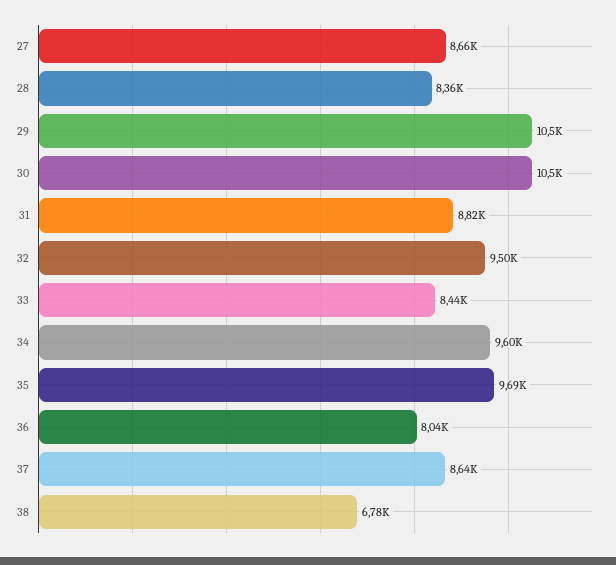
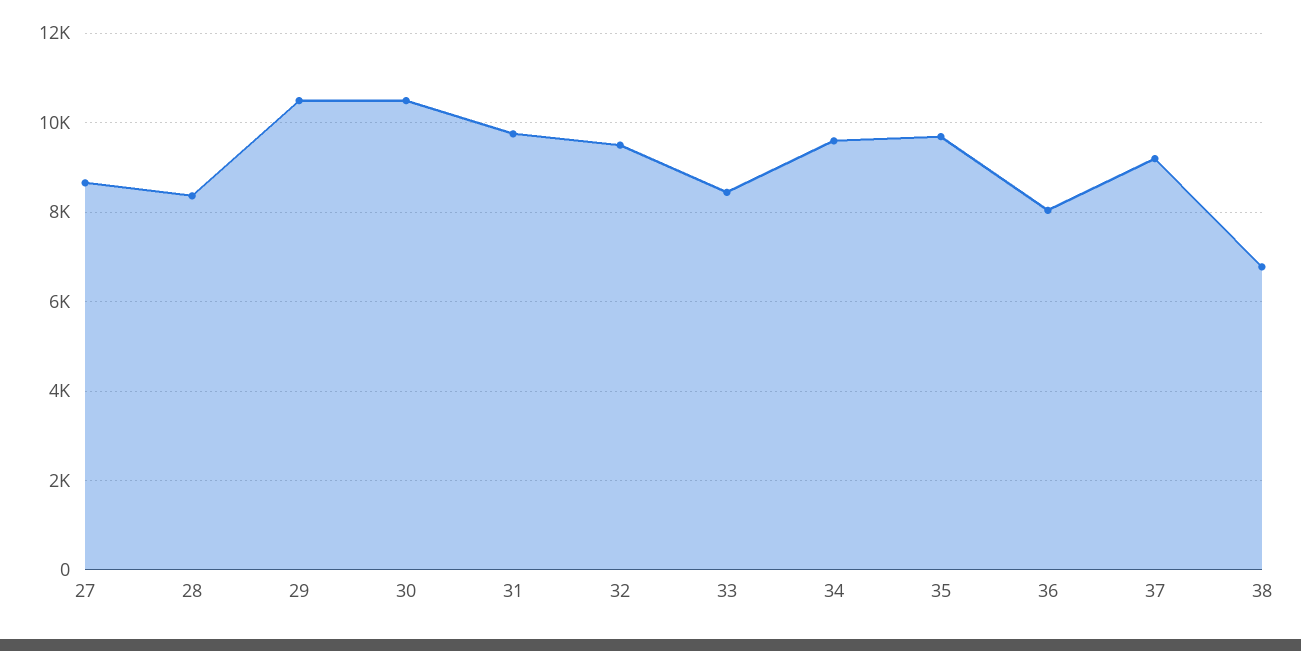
  {
    "27": 8660,
    "28": 8360,
    "29": 10500,
    "30": 10500,
-   "31": 8820,
+   "31": 9800,
    "32": 9500,
    "33": 8440,
    "34": 9600,
    "35": 9690,
    "36": 8040,
-   "37": 8640,
+   "37": 9200,
    "38": 6780
  }

